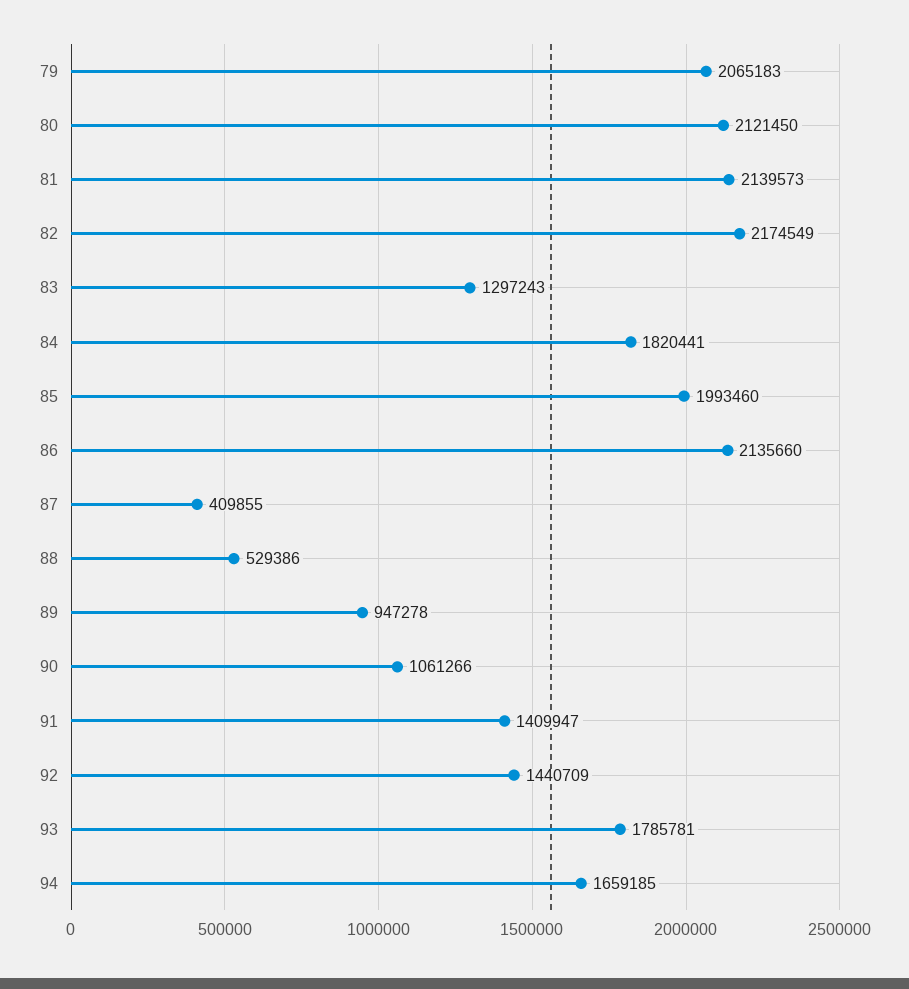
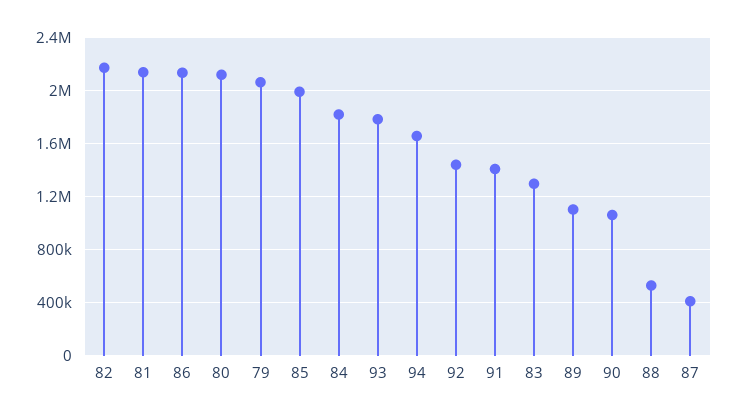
  {
    "79": 2065183,
    "80": 2121450,
    "81": 2139573,
    "82": 2174549,
    "83": 1297243,
    "84": 1820441,
    "85": 1993460,
    "86": 2135660,
    "87": 409855,
    "88": 529386,
-   "89": 947278,
+   "89": 1100000,
    "90": 1061266,
    "91": 1409947,
    "92": 1440709,
    "93": 1785781,
    "94": 1659185
  }

